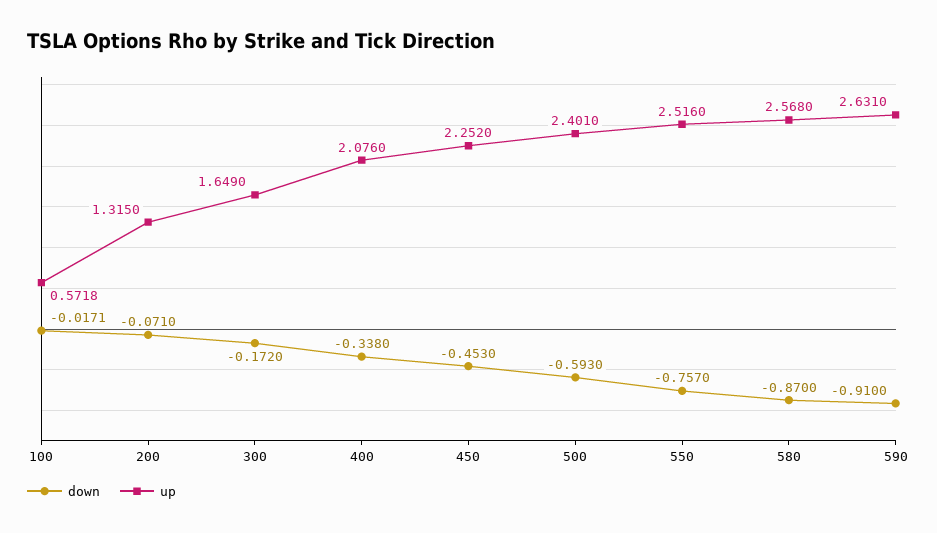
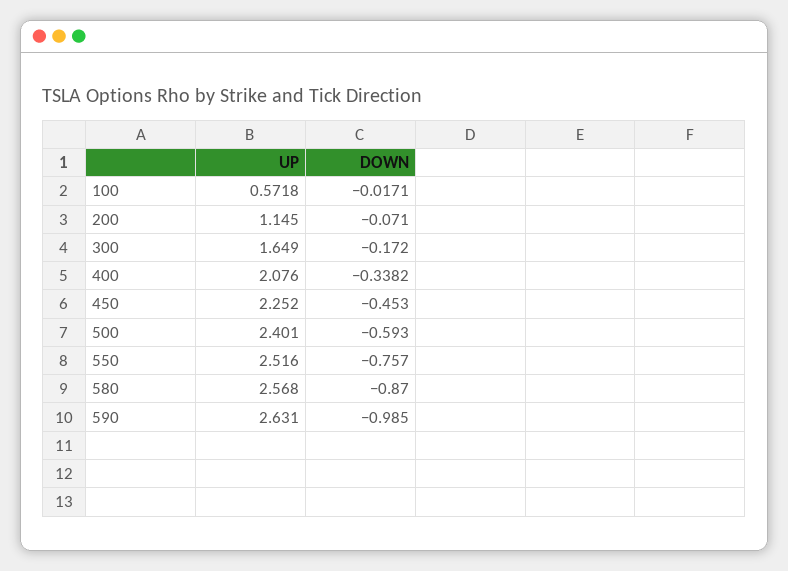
  {
    "down": {
      "100": -0.0171,
      "200": -0.071,
      "300": -0.172,
-     "400": -0.338,
+     "400": -0.3382,
      "450": -0.453,
      "500": -0.593,
      "550": -0.757,
      "580": -0.87,
-     "590": -0.91
+     "590": -0.985
    },
    "up": {
      "100": 0.5718,
-     "200": 1.315,
+     "200": 1.145,
      "300": 1.649,
      "400": 2.076,
      "450": 2.252,
      "500": 2.401,
      "550": 2.516,
      "580": 2.568,
      "590": 2.631
    }
  }

